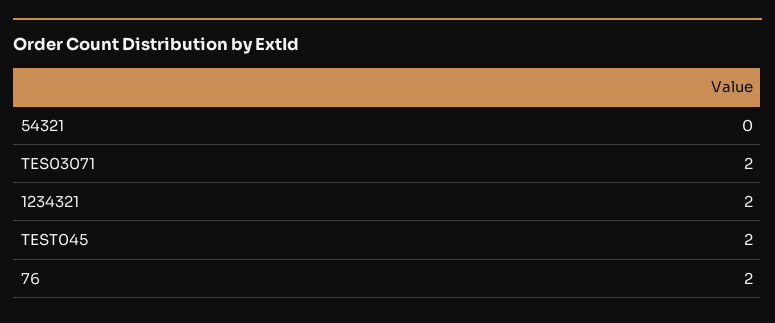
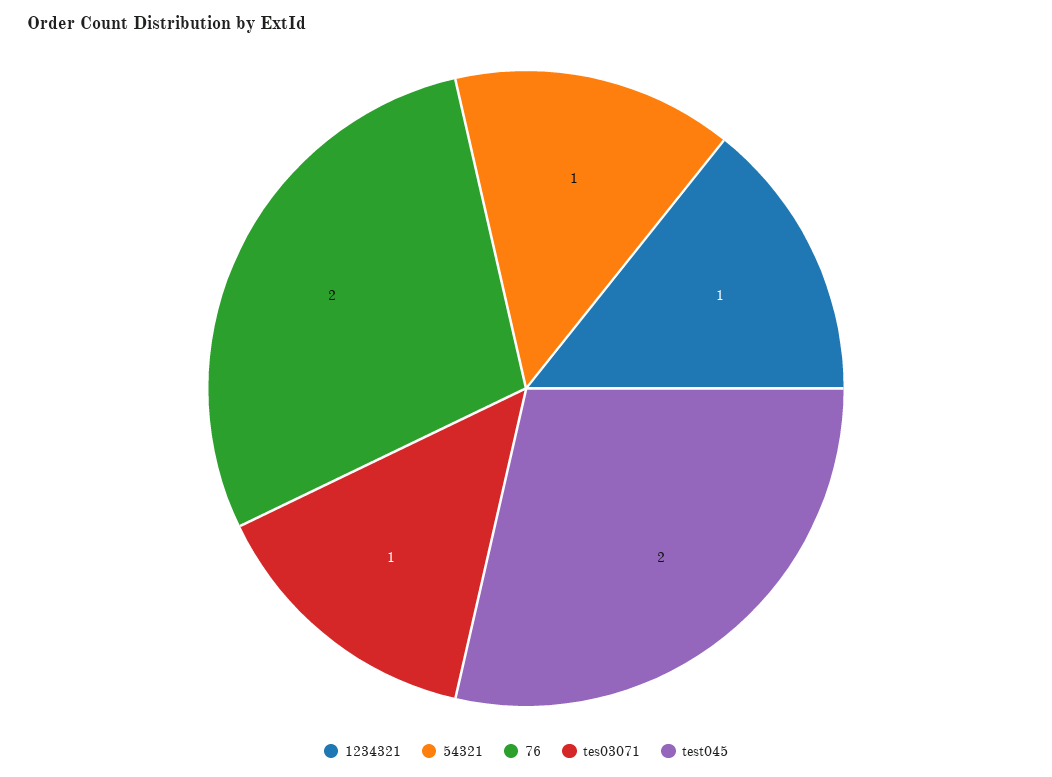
  {
-   "54321": 0,
+   "54321": 1,
-   "TES03071": 2,
+   "TES03071": 1,
-   "1234321": 2,
+   "1234321": 1,
    "TEST045": 2,
    "76": 2
  }

